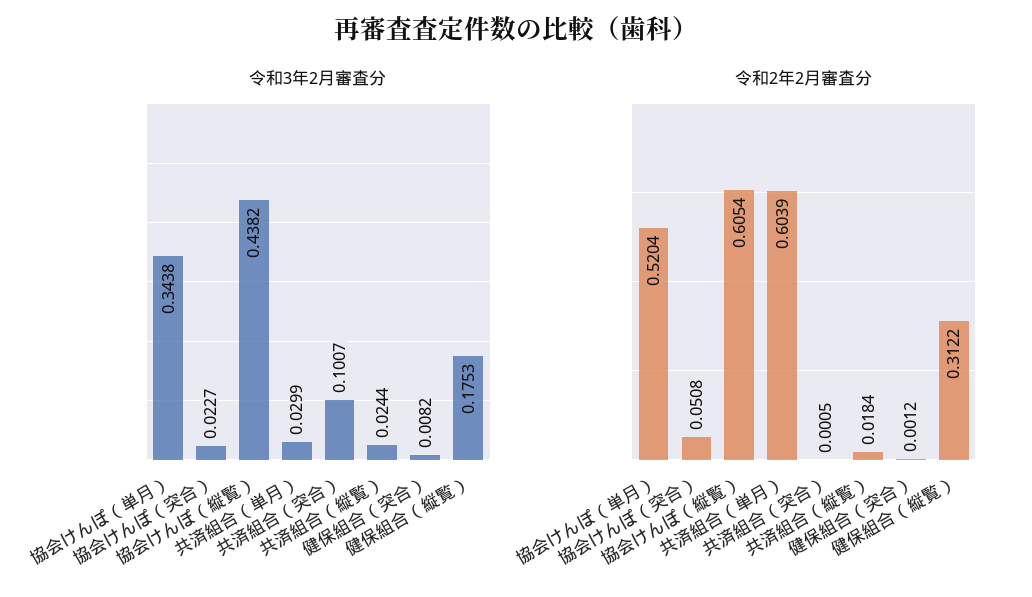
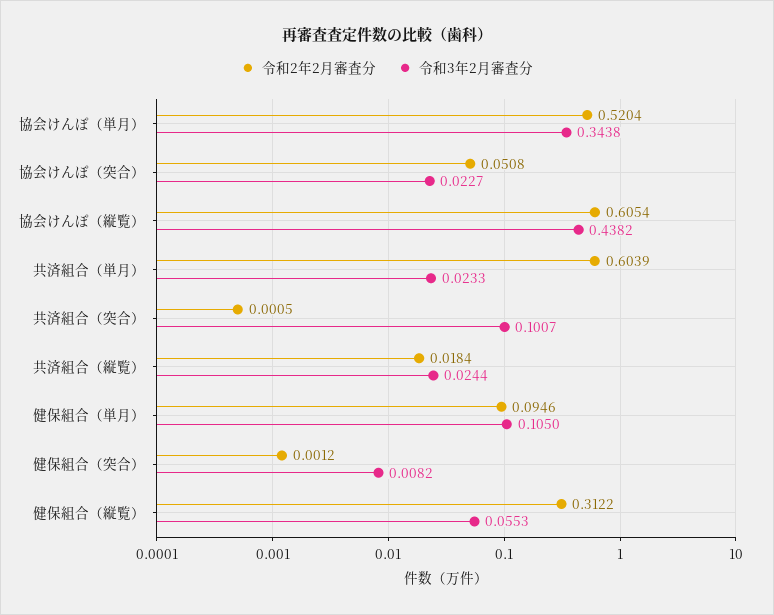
  {
    "令和3年2月審査分": {
      "協会けんぽ（単月）": 0.3438,
      "協会けんぽ（突合）": 0.0227,
      "協会けんぽ（縦覧）": 0.4382,
-     "共済組合（単月）": 0.0299,
+     "共済組合（単月）": 0.0233,
      "共済組合（突合）": 0.1007,
      "共済組合（縦覧）": 0.0244,
      "健保組合（突合）": 0.0082,
-     "健保組合（縦覧）": 0.1753
+     "健保組合（縦覧）": 0.0553,
+     "健保組合（単月）": 0.105
    },
    "令和2年2月審査分": {
      "協会けんぽ（単月）": 0.5204,
      "協会けんぽ（突合）": 0.0508,
      "協会けんぽ（縦覧）": 0.6054,
      "共済組合（単月）": 0.6039,
      "共済組合（突合）": 0.0005,
      "共済組合（縦覧）": 0.0184,
      "健保組合（突合）": 0.0012,
-     "健保組合（縦覧）": 0.3122
+     "健保組合（縦覧）": 0.3122,
+     "健保組合（単月）": 0.0946
    }
  }

